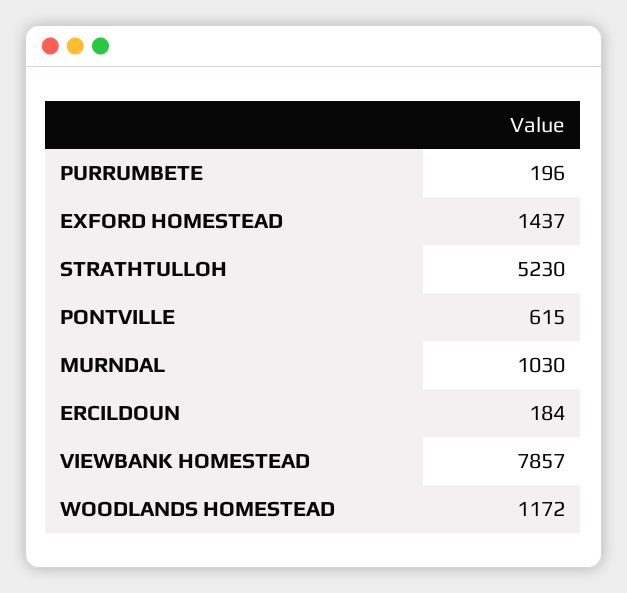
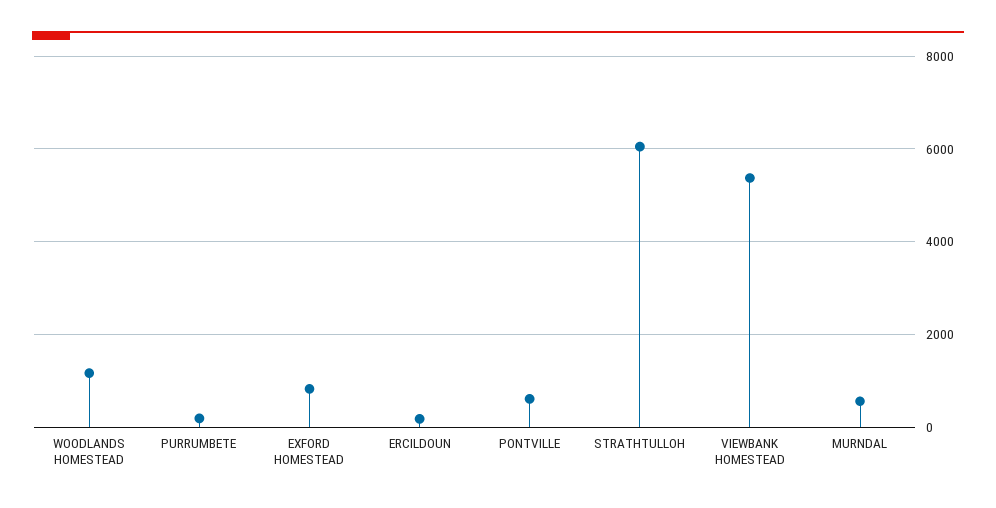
  {
    "PURRUMBETE": 196,
-   "EXFORD HOMESTEAD": 1437,
+   "EXFORD HOMESTEAD": 800,
-   "STRATHTULLOH": 5230,
+   "STRATHTULLOH": 6000,
    "PONTVILLE": 615,
-   "MURNDAL": 1030,
+   "MURNDAL": 600,
    "ERCILDOUN": 184,
-   "VIEWBANK HOMESTEAD": 7857,
+   "VIEWBANK HOMESTEAD": 5400,
    "WOODLANDS HOMESTEAD": 1172
  }

